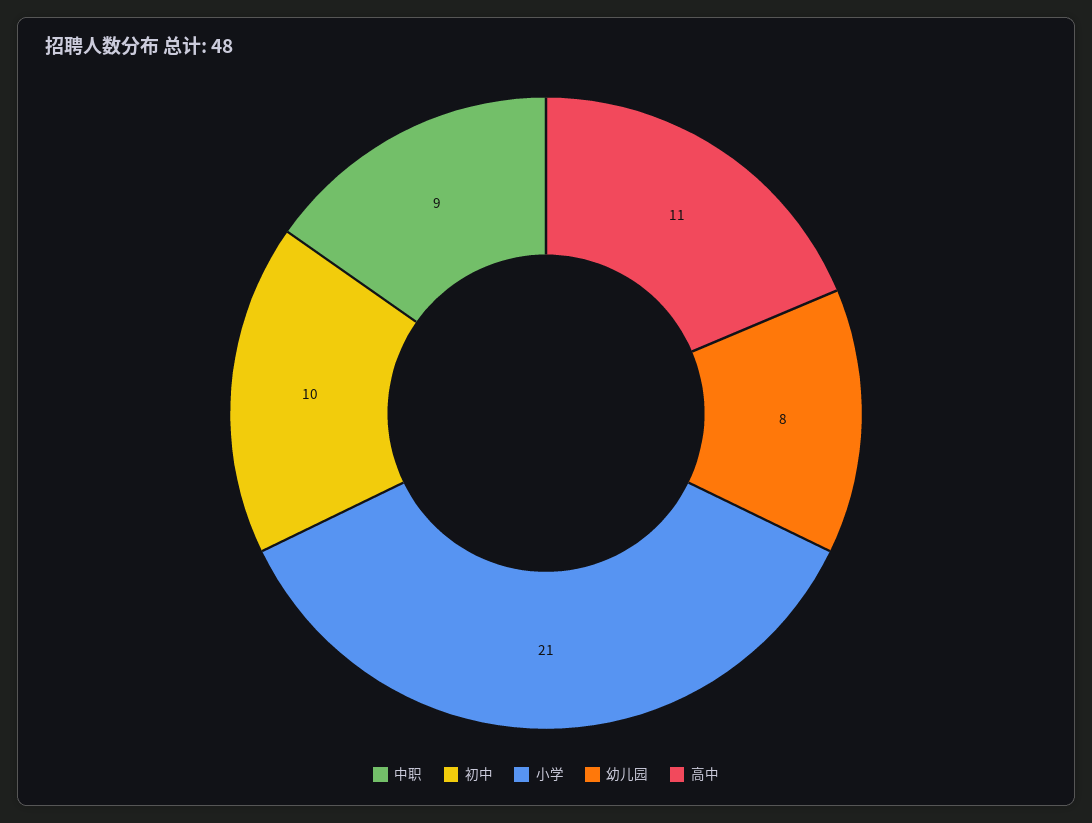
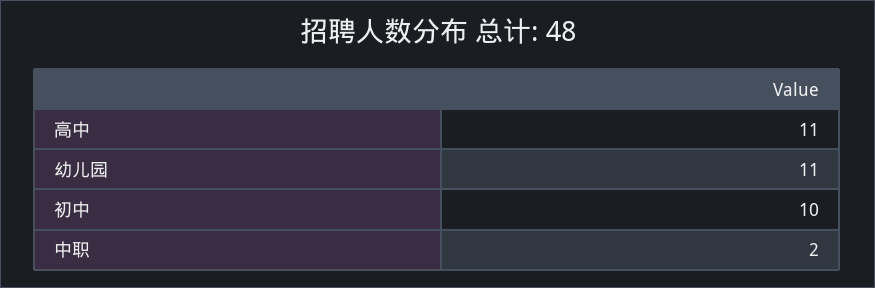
  {
-   "中职": 9,
+   "中职": 2,
    "初中": 10,
-   "小学": 21,
-   "幼儿园": 8,
+   "幼儿园": 11,
    "高中": 11
  }

